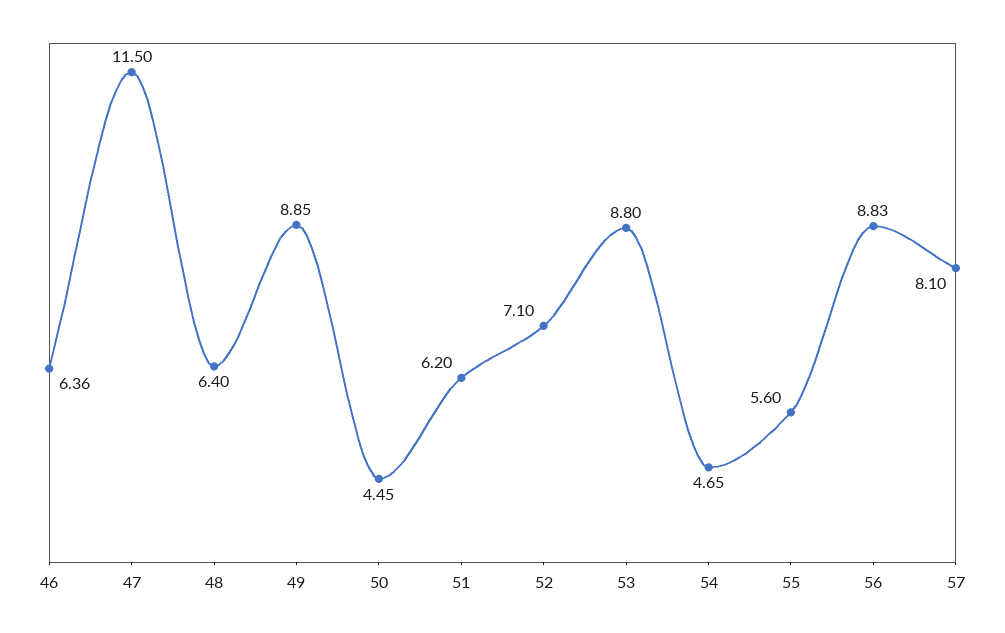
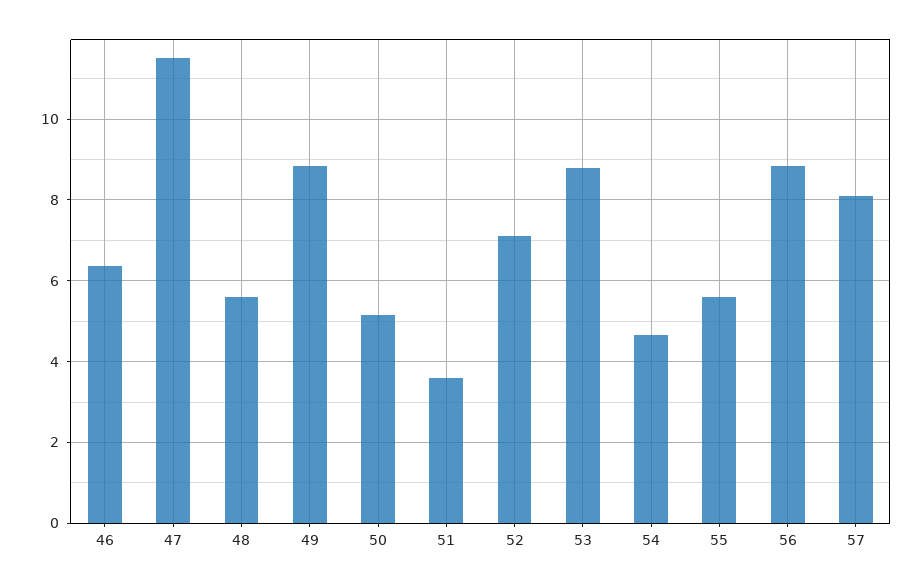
  {
    "46": 6.36,
    "47": 11.5,
-   "48": 6.4,
+   "48": 5.6,
    "49": 8.85,
-   "50": 4.45,
+   "50": 5.2,
-   "51": 6.2,
+   "51": 3.6,
    "52": 7.1,
    "53": 8.8,
    "54": 4.65,
    "55": 5.6,
    "56": 8.83,
    "57": 8.1
  }

